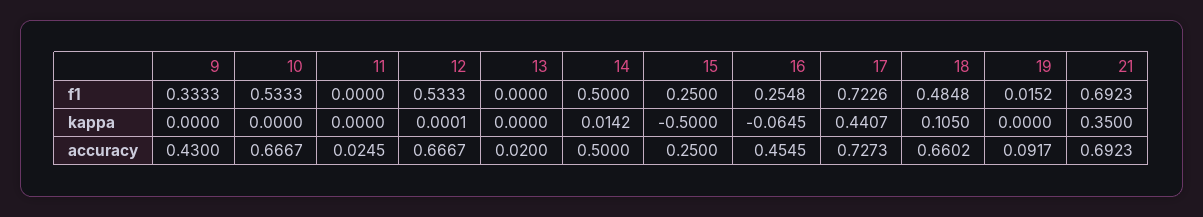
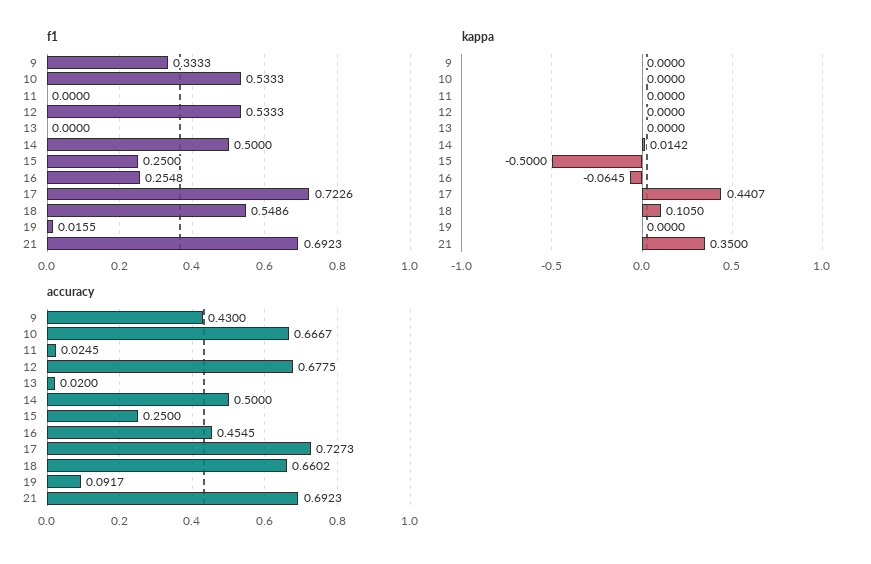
  {
    "f1": {
      "9": 0.3333,
      "10": 0.5333,
      "11": 0,
      "12": 0.5333,
      "13": 0,
      "14": 0.5,
      "15": 0.25,
      "16": 0.2548,
      "17": 0.7226,
-     "18": 0.4848,
+     "18": 0.5486,
-     "19": 0.0152,
+     "19": 0.0155,
      "21": 0.6923
    },
    "kappa": {
      "9": 0,
      "10": 0,
      "11": 0,
-     "12": 0.0001,
+     "12": 0,
      "13": 0,
      "14": 0.0142,
      "15": -0.5,
      "16": -0.0645,
      "17": 0.4407,
      "18": 0.105,
      "19": 0,
      "21": 0.35
    },
    "accuracy": {
      "9": 0.43,
      "10": 0.6667,
      "11": 0.0245,
-     "12": 0.6667,
+     "12": 0.6775,
      "13": 0.02,
      "14": 0.5,
      "15": 0.25,
      "16": 0.4545,
      "17": 0.7273,
      "18": 0.6602,
      "19": 0.0917,
      "21": 0.6923
    }
  }

